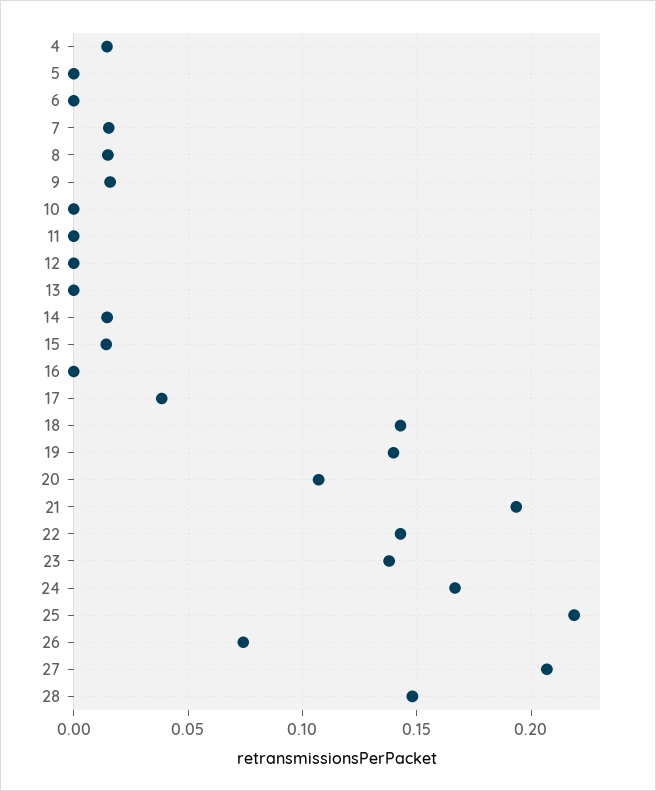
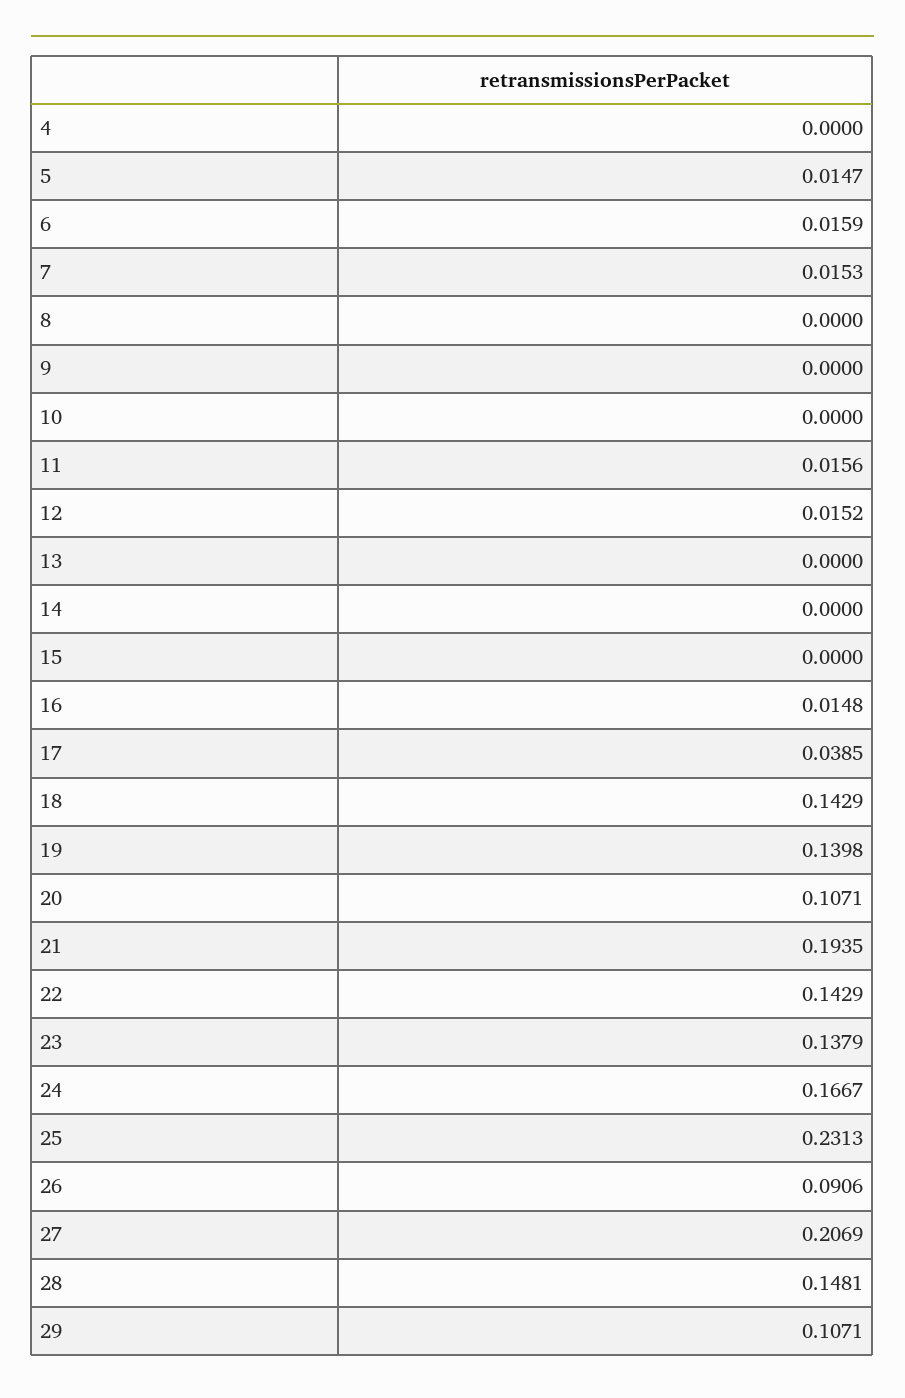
  {
-   "4": 0.015,
+   "4": 0,
-   "5": 0,
+   "5": 0.0147,
-   "6": 0,
+   "6": 0.0159,
    "7": 0.0153,
-   "8": 0.015,
+   "8": 0,
-   "9": 0.015,
+   "9": 0,
    "10": 0,
-   "11": 0,
+   "11": 0.0156,
-   "12": 0,
+   "12": 0.0152,
    "13": 0,
-   "14": 0.015,
+   "14": 0,
-   "15": 0.015,
+   "15": 0,
-   "16": 0,
+   "16": 0.0148,
    "17": 0.0385,
    "18": 0.1429,
    "19": 0.1398,
    "20": 0.1071,
    "21": 0.1935,
    "22": 0.1429,
    "23": 0.1379,
    "24": 0.1667,
-   "25": 0.22,
+   "25": 0.2313,
-   "26": 0.075,
+   "26": 0.0906,
    "27": 0.2069,
-   "28": 0.1481
+   "28": 0.1481,
+   "29": 0.1071
  }

